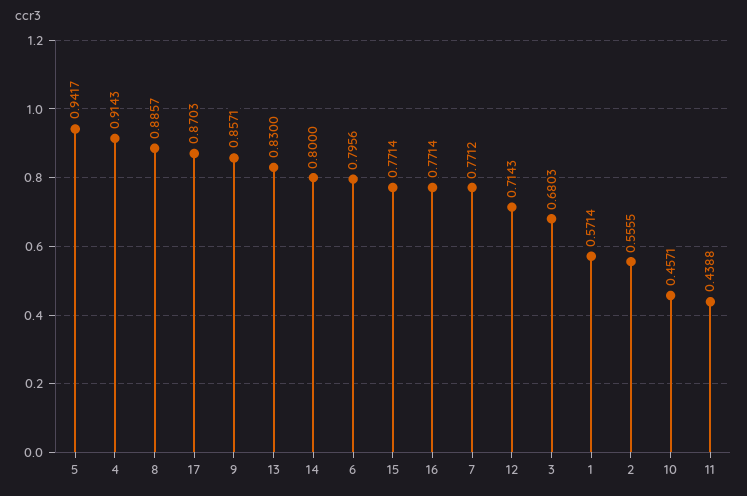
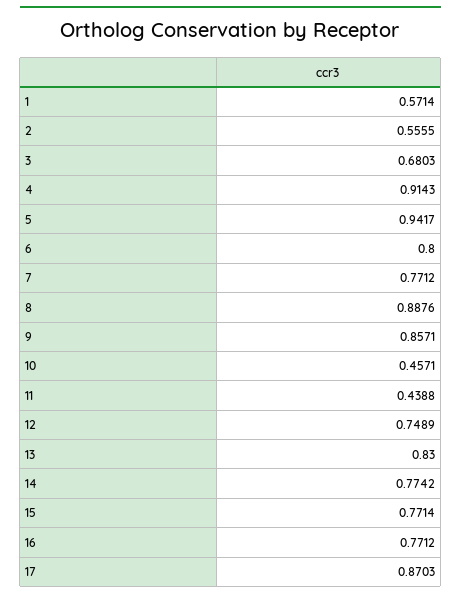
  {
    "5": 0.9417,
    "4": 0.9143,
-   "8": 0.8857,
+   "8": 0.8876,
    "17": 0.8703,
    "9": 0.8571,
    "13": 0.83,
-   "14": 0.8,
+   "14": 0.7742,
-   "6": 0.7956,
+   "6": 0.8,
    "15": 0.7714,
-   "16": 0.7714,
+   "16": 0.7712,
    "7": 0.7712,
-   "12": 0.7143,
+   "12": 0.7489,
    "3": 0.6803,
    "1": 0.5714,
    "2": 0.5555,
    "10": 0.4571,
    "11": 0.4388
  }

